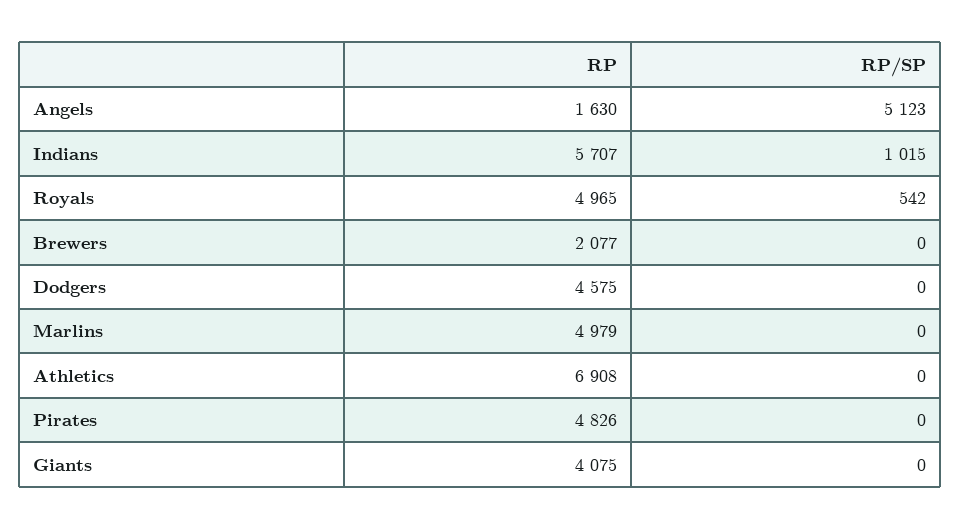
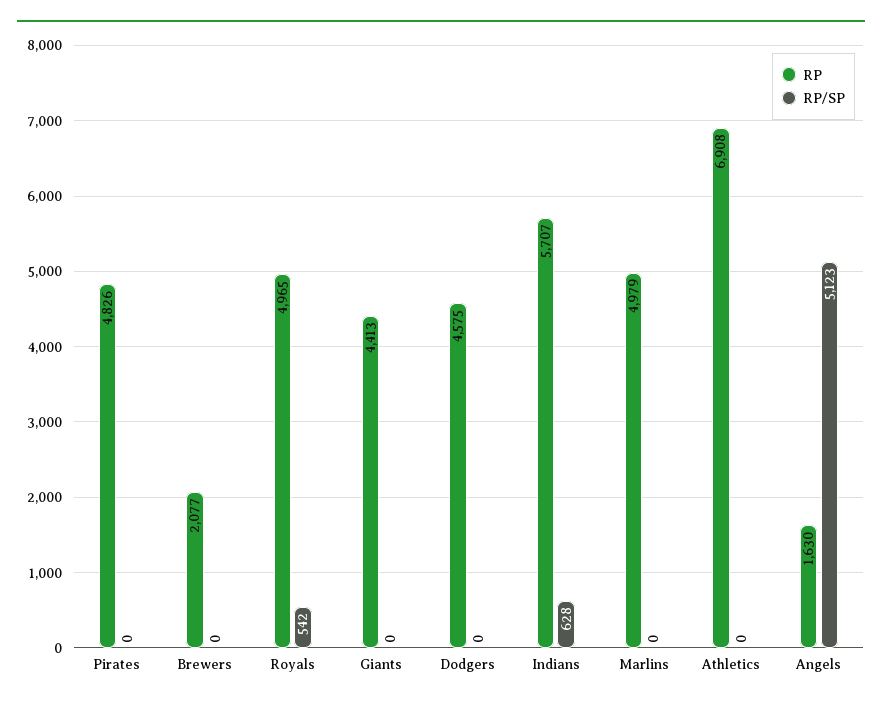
  {
    "RP": {
      "Angels": 1630,
      "Indians": 5707,
      "Royals": 4965,
      "Brewers": 2077,
      "Dodgers": 4575,
      "Marlins": 4979,
      "Athletics": 6908,
      "Pirates": 4826,
-     "Giants": 4075
+     "Giants": 4413
    },
    "RP/SP": {
      "Angels": 5123,
-     "Indians": 1015,
+     "Indians": 628,
      "Royals": 542,
      "Brewers": 0,
      "Dodgers": 0,
      "Marlins": 0,
      "Athletics": 0,
      "Pirates": 0,
      "Giants": 0
    }
  }

